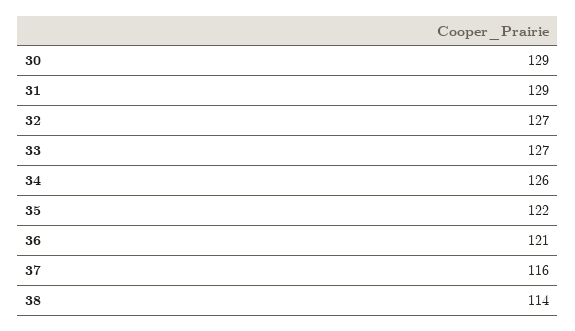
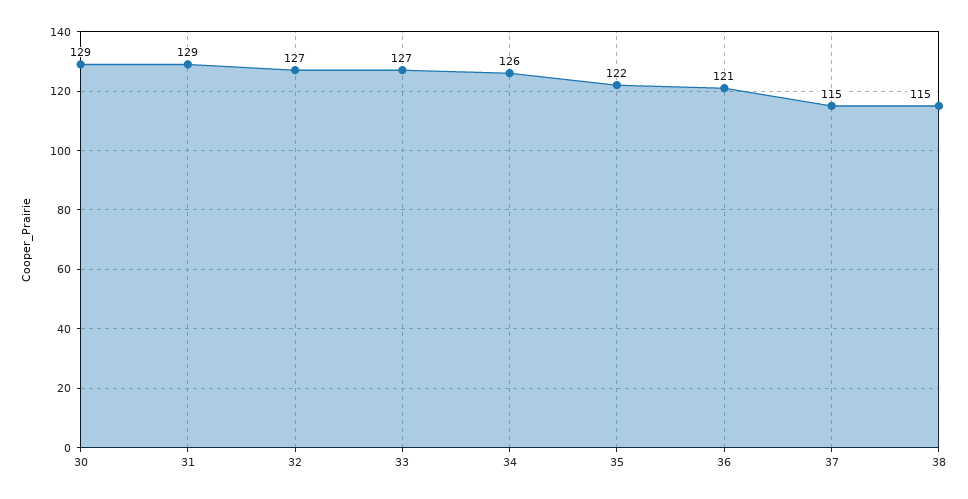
  {
    "30": 129,
    "31": 129,
    "32": 127,
    "33": 127,
    "34": 126,
    "35": 122,
    "36": 121,
-   "37": 116,
+   "37": 115,
-   "38": 114
+   "38": 115
  }

